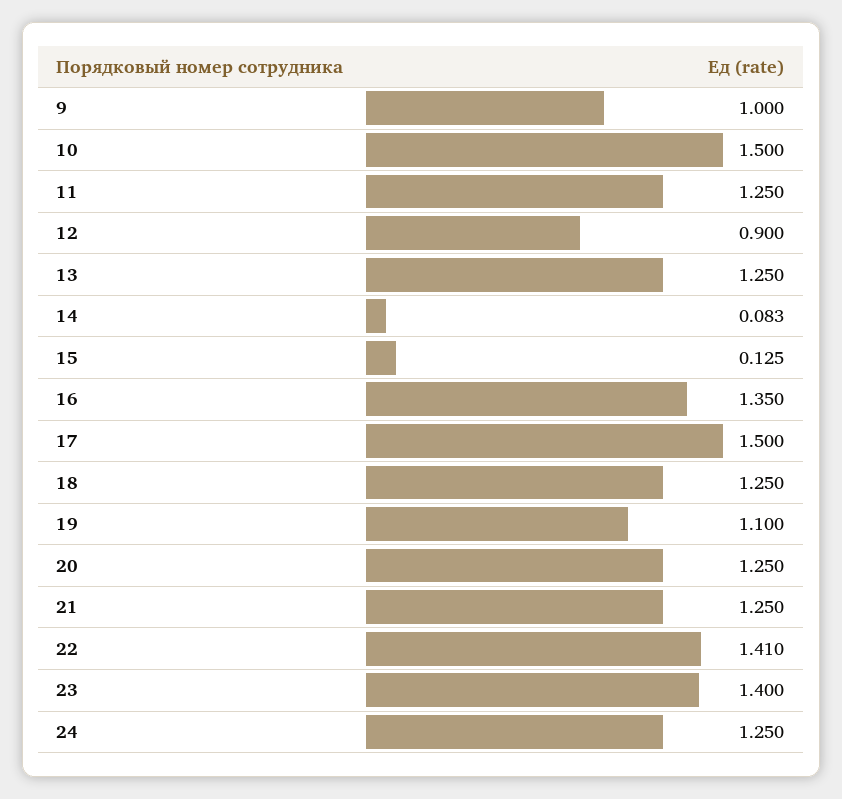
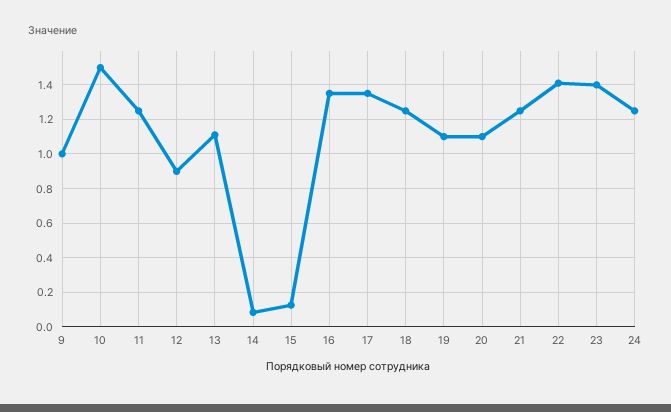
  {
    "9": 1,
    "10": 1.5,
    "11": 1.25,
    "12": 0.9,
-   "13": 1.25,
+   "13": 1.1,
    "14": 0.083,
    "15": 0.125,
    "16": 1.35,
-   "17": 1.5,
+   "17": 1.35,
    "18": 1.25,
    "19": 1.1,
-   "20": 1.25,
+   "20": 1.1,
    "21": 1.25,
    "22": 1.41,
    "23": 1.4,
    "24": 1.25
  }

